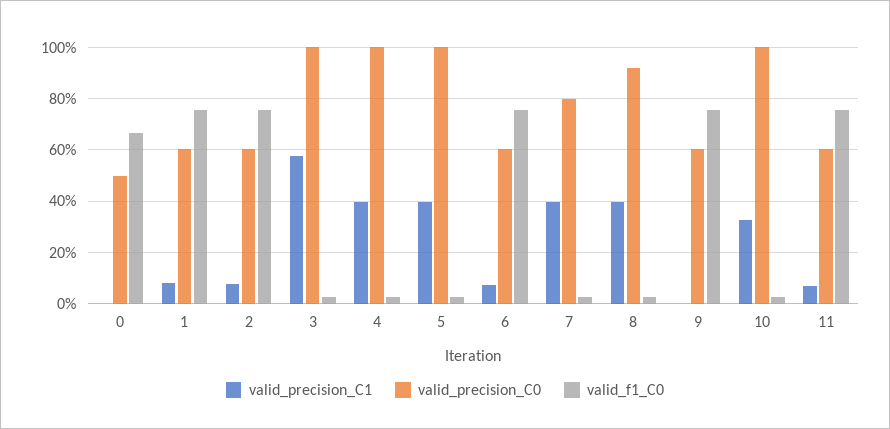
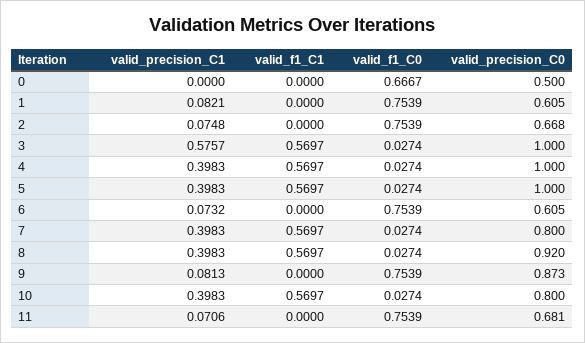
  {
    "valid_precision_C1": {
      "0": 0,
      "1": 0.0821,
      "2": 0.0748,
      "3": 0.5757,
      "4": 0.3983,
      "5": 0.3983,
      "6": 0.0732,
      "7": 0.3983,
      "8": 0.3983,
-     "9": 0,
+     "9": 0.0813,
-     "10": 0.325,
+     "10": 0.3983,
      "11": 0.0706
    },
    "valid_precision_C0": {
      "0": 0.5,
      "1": 0.605,
-     "2": 0.6,
+     "2": 0.668,
      "3": 1,
      "4": 1,
      "5": 1,
      "6": 0.605,
      "7": 0.8,
      "8": 0.92,
-     "9": 0.6,
+     "9": 0.873,
-     "10": 1,
+     "10": 0.8,
-     "11": 0.6
+     "11": 0.681
    },
    "valid_f1_C0": {
      "0": 0.6667,
      "1": 0.7539,
      "2": 0.7539,
      "3": 0.0274,
      "4": 0.0274,
      "5": 0.0274,
      "6": 0.7539,
      "7": 0.0274,
      "8": 0.0274,
      "9": 0.7539,
      "10": 0.0274,
      "11": 0.7539
-   }
+   },
+   "valid_f1_C1": {
+     "0": 0,
+     "1": 0,
+     "2": 0,
+     "3": 0.5697,
+     "4": 0.5697,
+     "5": 0.5697,
+     "6": 0,
+     "7": 0.5697,
+     "8": 0.5697,
+     "9": 0,
+     "10": 0.5697,
+     "11": 0
+   }
  }

